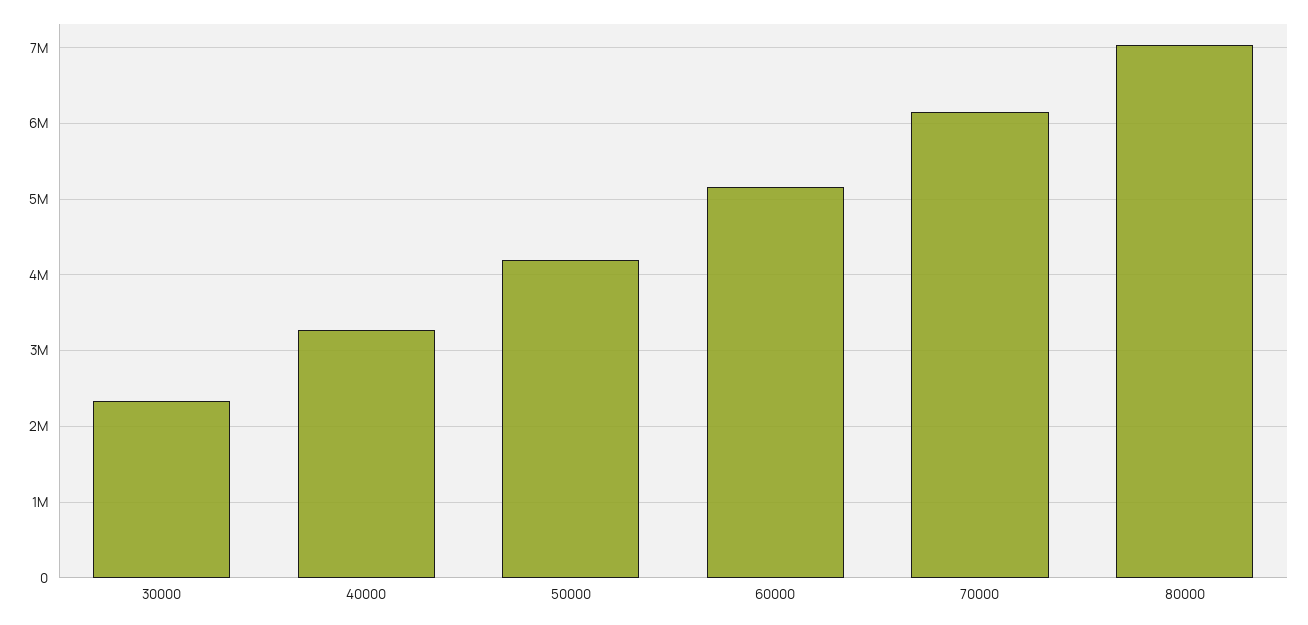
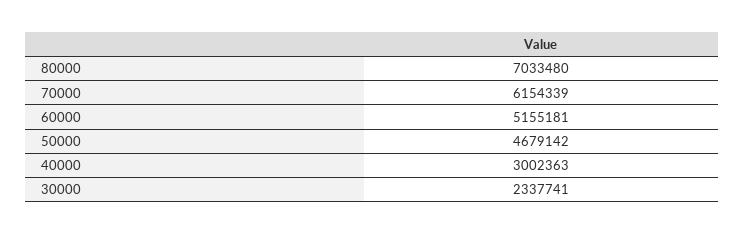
  {
    "30000": 2337741,
-   "40000": 3300000,
+   "40000": 3002363,
-   "50000": 4200000,
+   "50000": 4679142,
    "60000": 5155181,
    "70000": 6154339,
    "80000": 7033480
  }

